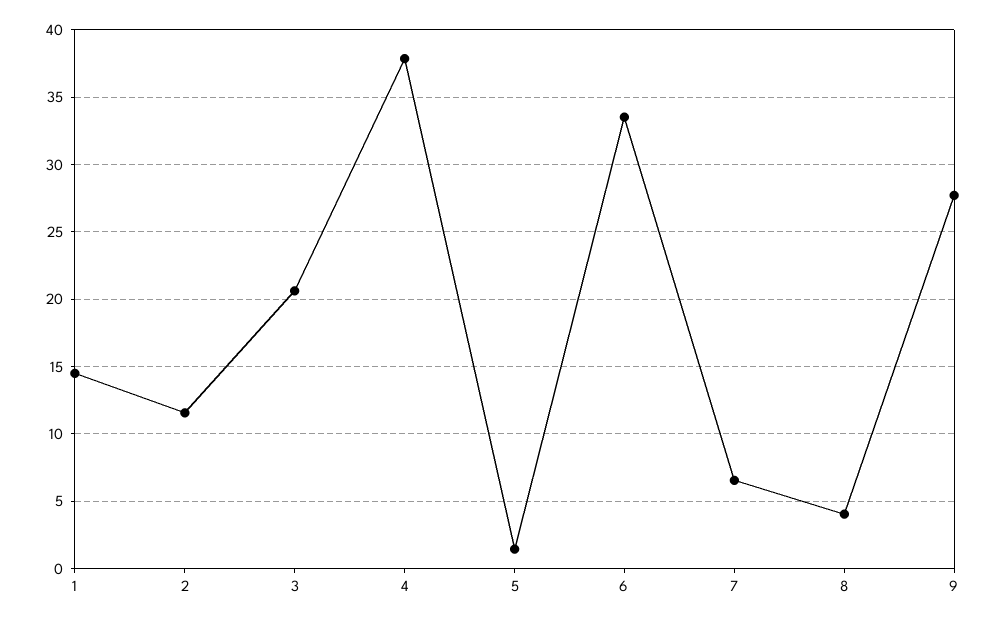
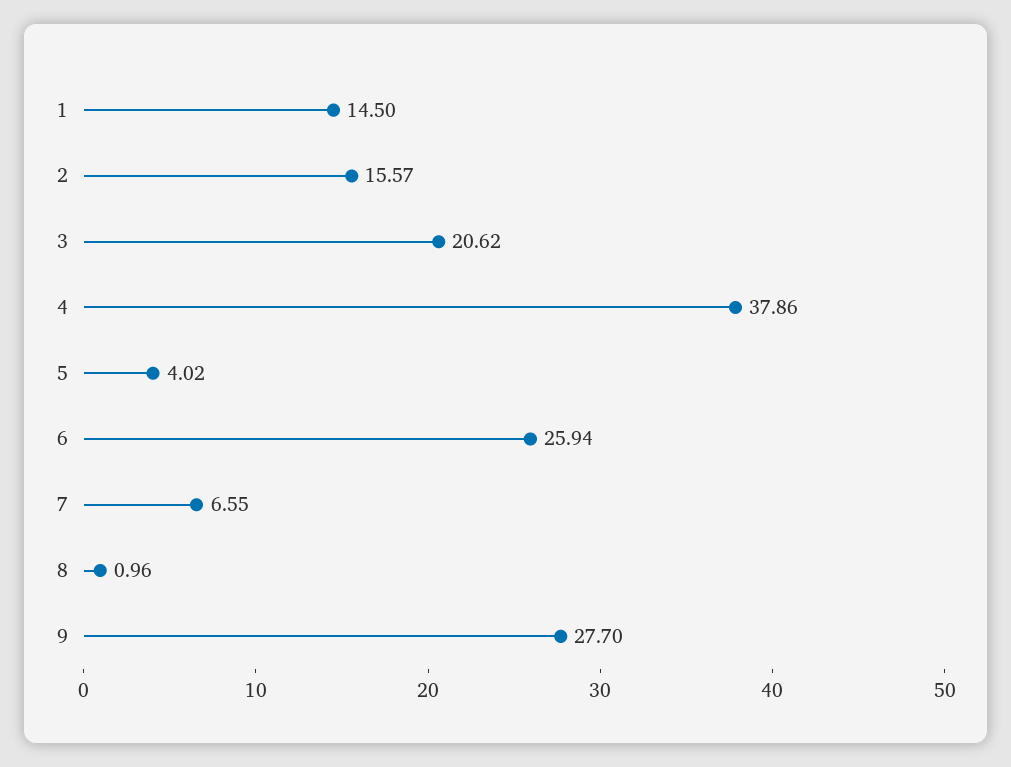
  {
    "1": 14.5,
-   "2": 11.5,
+   "2": 15.57,
    "3": 20.62,
    "4": 37.86,
-   "5": 1.5,
+   "5": 4.02,
-   "6": 33.5,
+   "6": 25.94,
    "7": 6.55,
-   "8": 4,
+   "8": 0.96,
    "9": 27.7
  }

